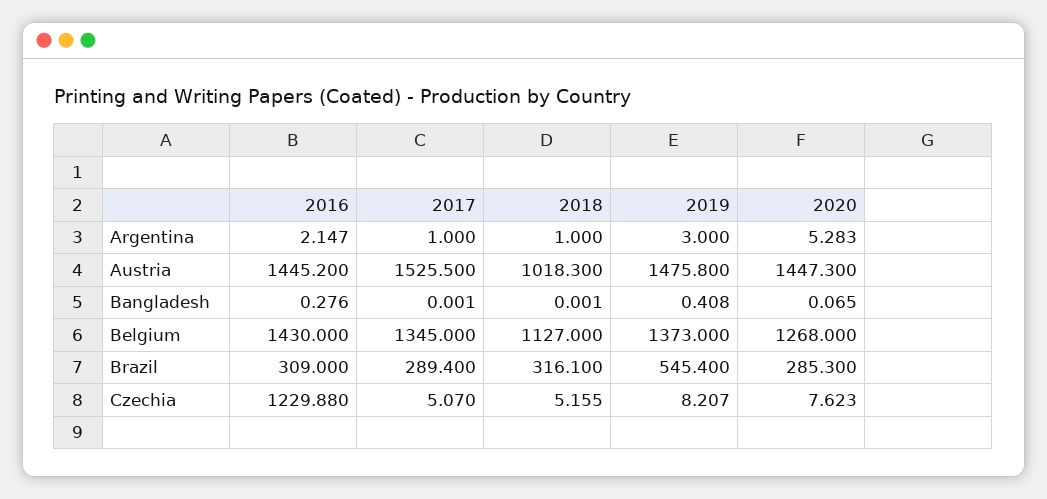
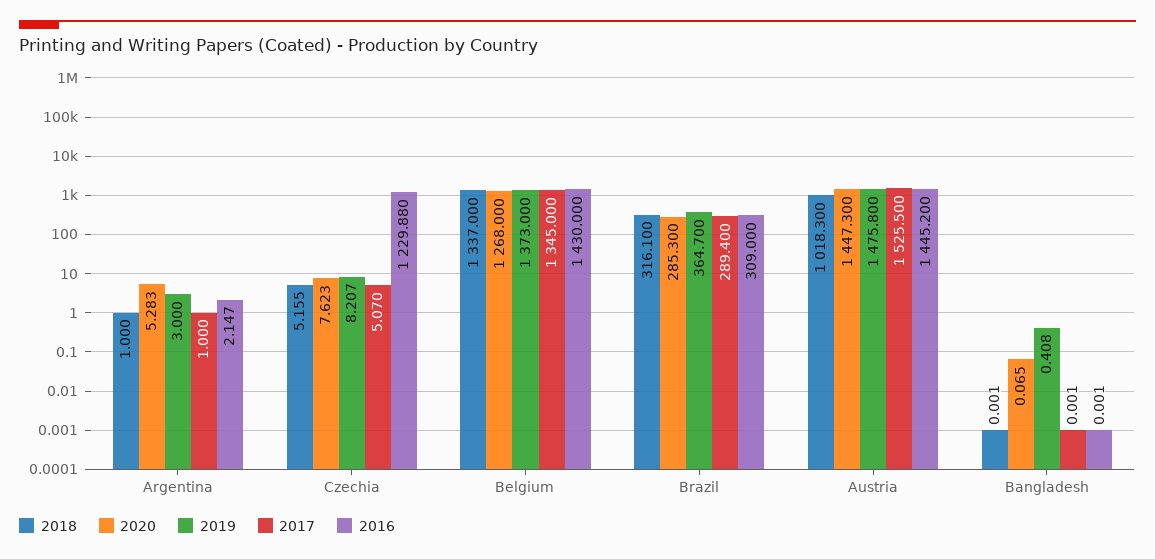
  {
    "2016": {
      "Argentina": 2.147,
      "Austria": 1445.2,
-     "Bangladesh": 0.276,
+     "Bangladesh": 0.001,
      "Belgium": 1430,
      "Brazil": 309,
      "Czechia": 1229.88
    },
    "2017": {
      "Argentina": 1,
      "Austria": 1525.5,
      "Bangladesh": 0.001,
      "Belgium": 1345,
      "Brazil": 289.4,
      "Czechia": 5.07
    },
    "2018": {
      "Argentina": 1,
      "Austria": 1018.3,
      "Bangladesh": 0.001,
-     "Belgium": 1127,
+     "Belgium": 1337,
      "Brazil": 316.1,
      "Czechia": 5.155
    },
    "2019": {
      "Argentina": 3,
      "Austria": 1475.8,
      "Bangladesh": 0.408,
      "Belgium": 1373,
-     "Brazil": 545.4,
+     "Brazil": 364.7,
      "Czechia": 8.207
    },
    "2020": {
      "Argentina": 5.283,
      "Austria": 1447.3,
      "Bangladesh": 0.065,
      "Belgium": 1268,
      "Brazil": 285.3,
      "Czechia": 7.623
    }
  }

